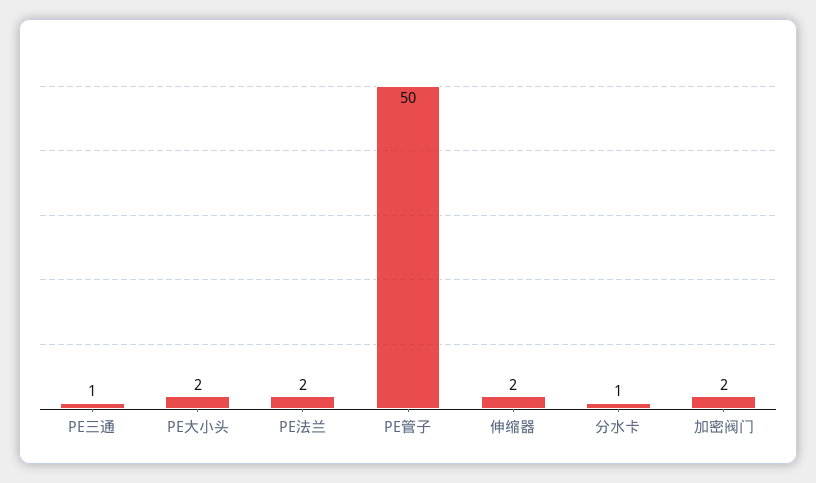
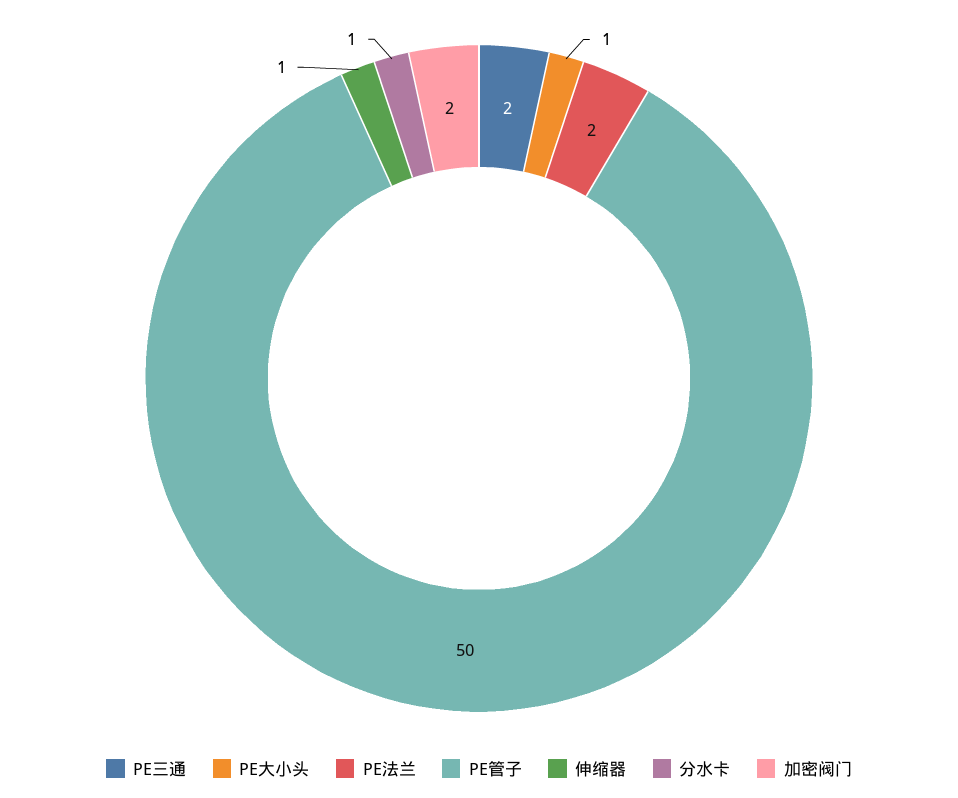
  {
-   "PE三通": 1,
+   "PE三通": 2,
-   "PE大小头": 2,
+   "PE大小头": 1,
    "PE法兰": 2,
    "PE管子": 50,
-   "伸缩器": 2,
+   "伸缩器": 1,
    "分水卡": 1,
    "加密阀门": 2
  }

